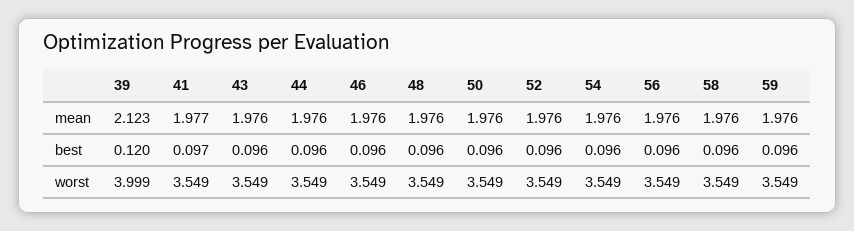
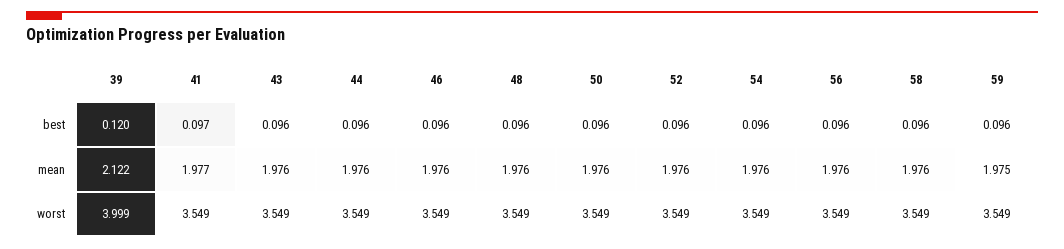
  {
    "39": {
-     "mean": 2.123,
+     "mean": 2.122,
      "best": 0.12,
      "worst": 3.999
    },
    "41": {
      "mean": 1.977,
      "best": 0.097,
      "worst": 3.549
    },
    "43": {
      "mean": 1.976,
      "best": 0.096,
      "worst": 3.549
    },
    "44": {
      "mean": 1.976,
      "best": 0.096,
      "worst": 3.549
    },
    "46": {
      "mean": 1.976,
      "best": 0.096,
      "worst": 3.549
    },
    "48": {
      "mean": 1.976,
      "best": 0.096,
      "worst": 3.549
    },
    "50": {
      "mean": 1.976,
      "best": 0.096,
      "worst": 3.549
    },
    "52": {
      "mean": 1.976,
      "best": 0.096,
      "worst": 3.549
    },
    "54": {
      "mean": 1.976,
      "best": 0.096,
      "worst": 3.549
    },
    "56": {
      "mean": 1.976,
      "best": 0.096,
      "worst": 3.549
    },
    "58": {
      "mean": 1.976,
      "best": 0.096,
      "worst": 3.549
    },
    "59": {
-     "mean": 1.976,
+     "mean": 1.975,
      "best": 0.096,
      "worst": 3.549
    }
  }

